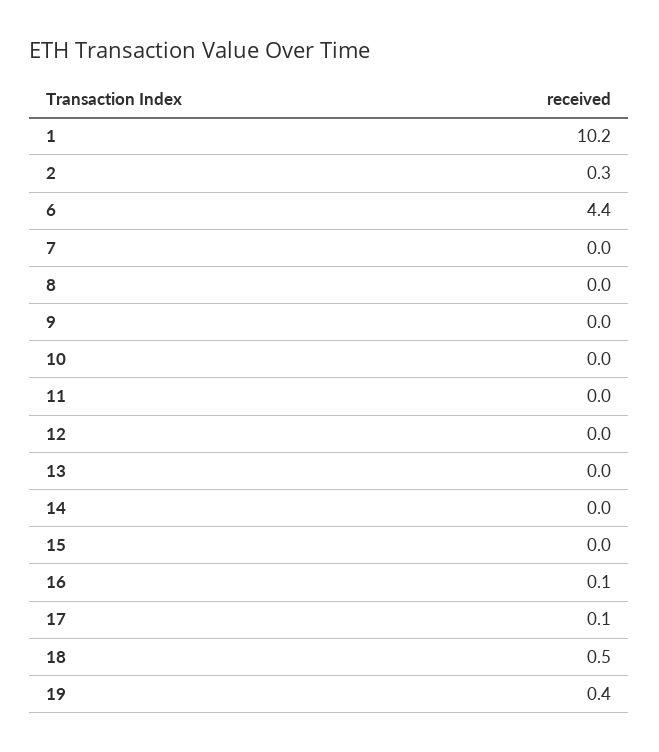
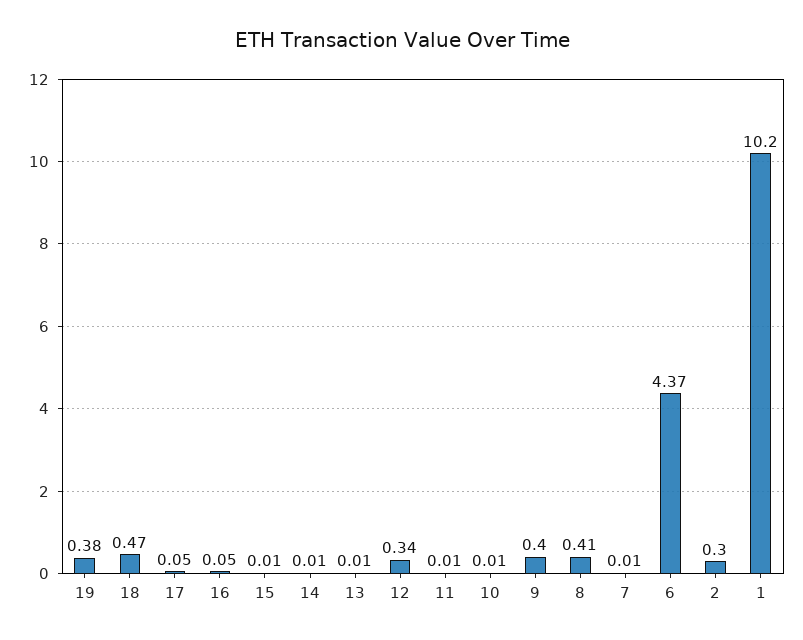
  {
    "1": 10.2,
    "2": 0.3,
    "6": 4.37,
    "7": 0.01,
-   "8": 0,
+   "8": 0.41,
-   "9": 0,
+   "9": 0.4,
    "10": 0.01,
    "11": 0.01,
-   "12": 0,
+   "12": 0.34,
    "13": 0.01,
    "14": 0.01,
    "15": 0.01,
    "16": 0.05,
    "17": 0.05,
    "18": 0.47,
    "19": 0.38
  }

